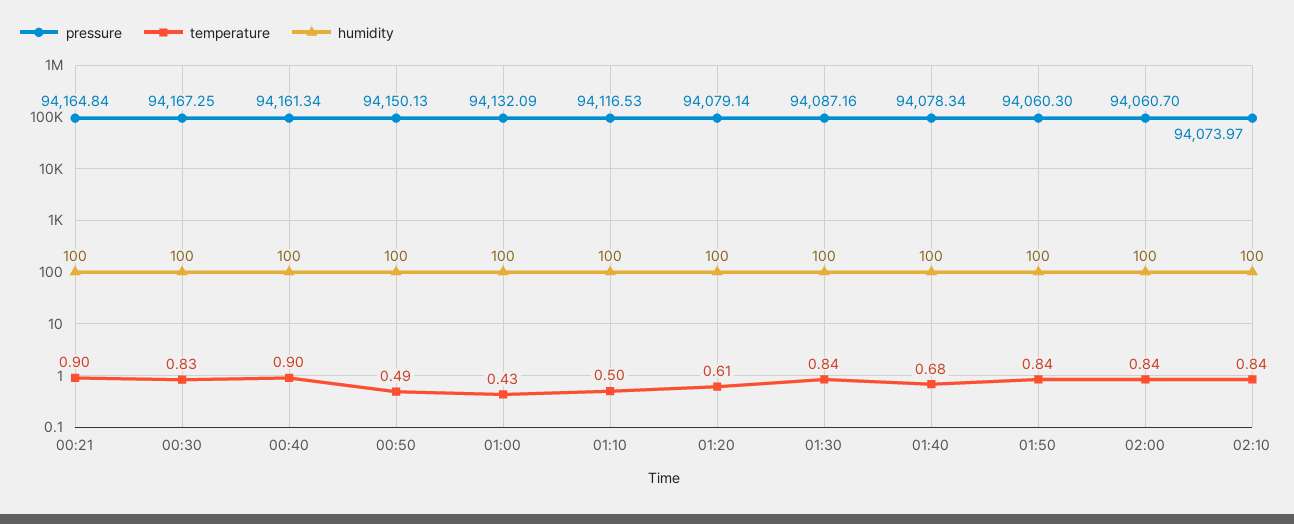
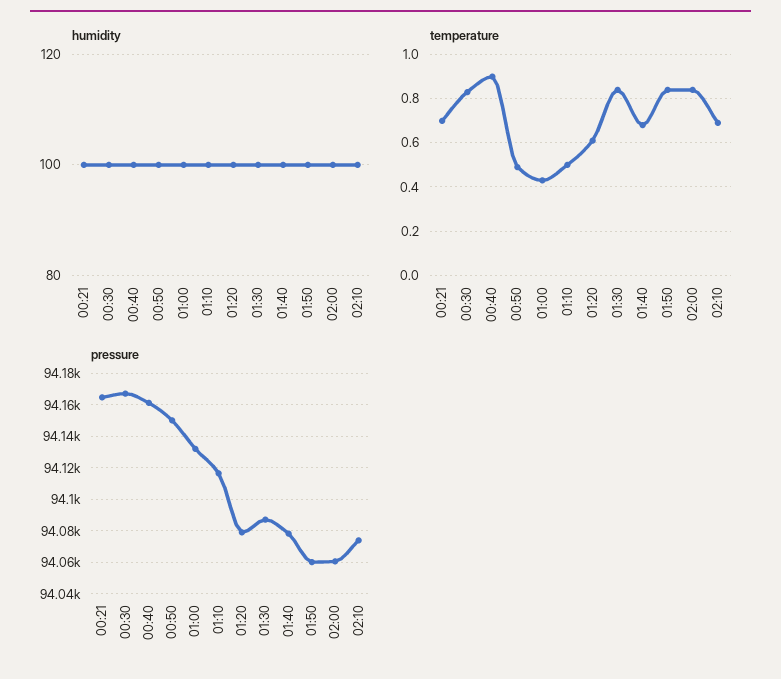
  {
    "pressure": {
      "00:21": 94164.84,
      "00:30": 94167.25,
      "00:40": 94161.34,
      "00:50": 94150.13,
      "01:00": 94132.09,
      "01:10": 94116.53,
      "01:20": 94079.14,
      "01:30": 94087.16,
      "01:40": 94078.34,
      "01:50": 94060.3,
      "02:00": 94060.7,
      "02:10": 94073.97
    },
    "temperature": {
-     "00:21": 0.9,
+     "00:21": 0.7,
      "00:30": 0.83,
      "00:40": 0.9,
      "00:50": 0.49,
      "01:00": 0.43,
      "01:10": 0.5,
      "01:20": 0.61,
      "01:30": 0.84,
      "01:40": 0.68,
      "01:50": 0.84,
      "02:00": 0.84,
-     "02:10": 0.84
+     "02:10": 0.7
    },
    "humidity": {
      "00:21": 100,
      "00:30": 100,
      "00:40": 100,
      "00:50": 100,
      "01:00": 100,
      "01:10": 100,
      "01:20": 100,
      "01:30": 100,
      "01:40": 100,
      "01:50": 100,
      "02:00": 100,
      "02:10": 100
    }
  }

